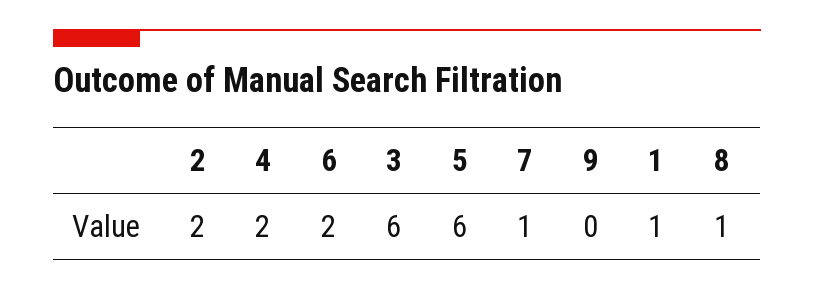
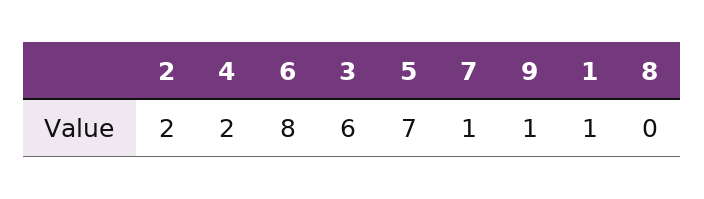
  {
    "2": 2,
    "4": 2,
-   "6": 2,
+   "6": 8,
    "3": 6,
-   "5": 6,
+   "5": 7,
    "7": 1,
-   "9": 0,
+   "9": 1,
    "1": 1,
-   "8": 1
+   "8": 0
  }

